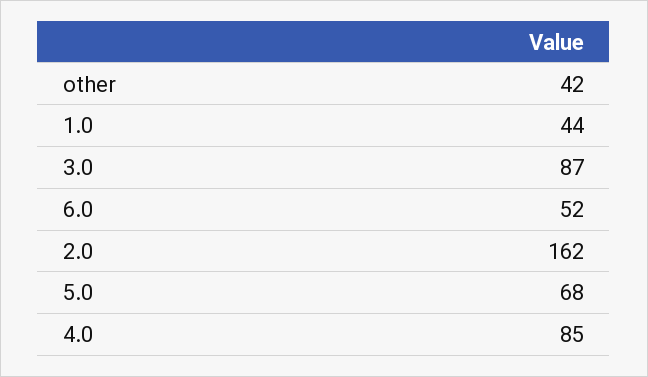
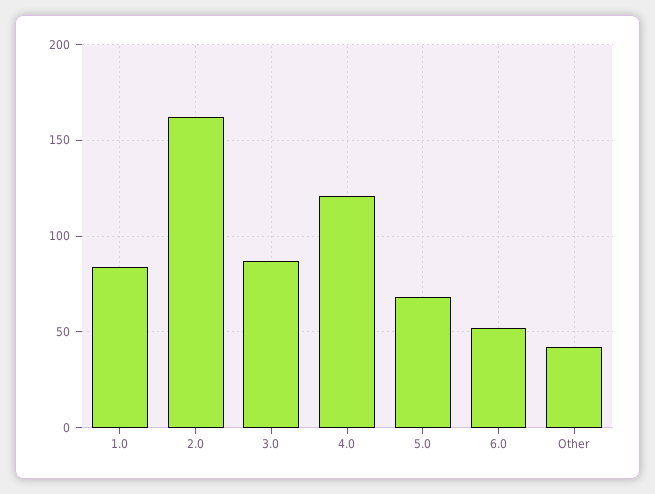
  {
    "other": 42,
-   "1.0": 44,
+   "1.0": 85,
    "3.0": 87,
    "6.0": 52,
    "2.0": 162,
    "5.0": 68,
-   "4.0": 85
+   "4.0": 120
  }

